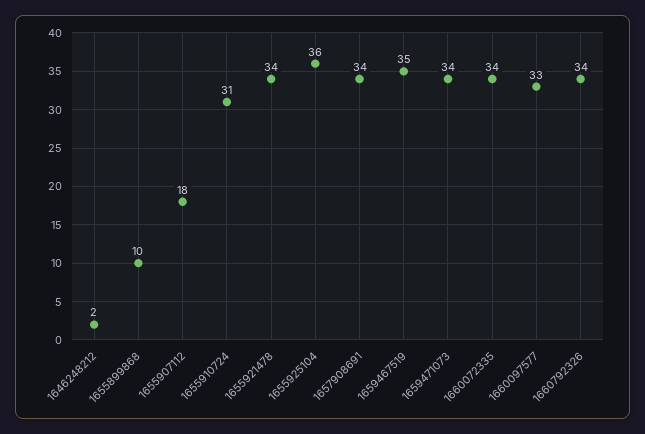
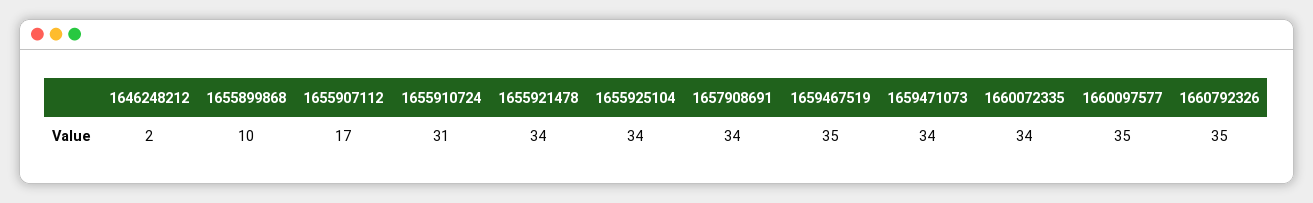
  {
    "1646248212": 2,
    "1655899868": 10,
-   "1655907112": 18,
+   "1655907112": 17,
    "1655910724": 31,
    "1655921478": 34,
-   "1655925104": 36,
+   "1655925104": 34,
    "1657908691": 34,
    "1659467519": 35,
    "1659471073": 34,
    "1660072335": 34,
-   "1660097577": 33,
+   "1660097577": 35,
-   "1660792326": 34
+   "1660792326": 35
  }

